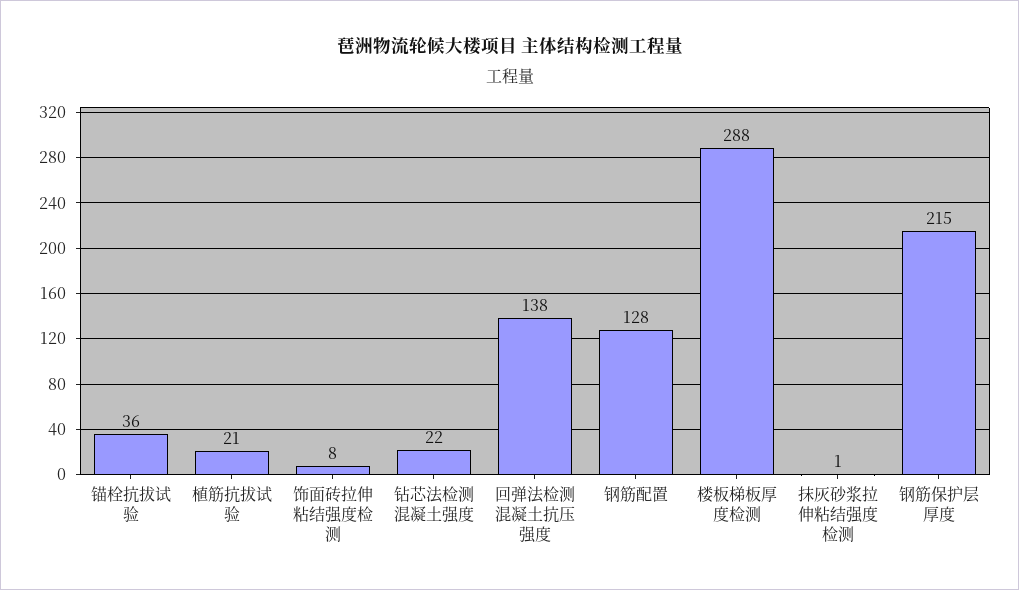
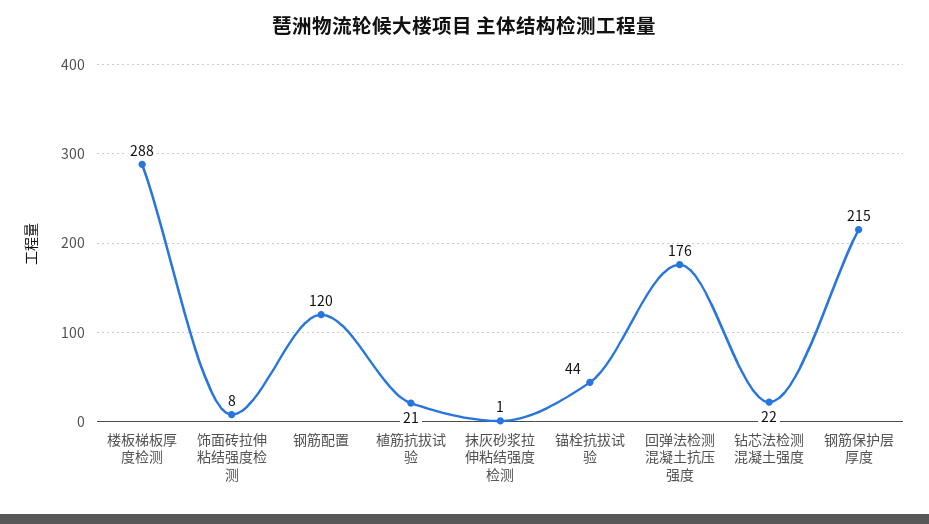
  {
-   "锚栓抗拔试验": 36,
+   "锚栓抗拔试验": 44,
    "植筋抗拔试验": 21,
    "饰面砖拉伸粘结强度检测": 8,
    "钻芯法检测混凝土强度": 22,
-   "回弹法检测混凝土抗压强度": 138,
+   "回弹法检测混凝土抗压强度": 176,
-   "钢筋配置": 128,
+   "钢筋配置": 120,
    "楼板梯板厚度检测": 288,
    "抹灰砂浆拉伸粘结强度检测": 1,
    "钢筋保护层厚度": 215
  }

